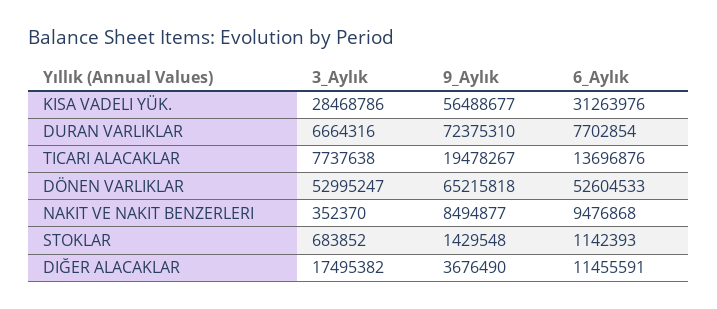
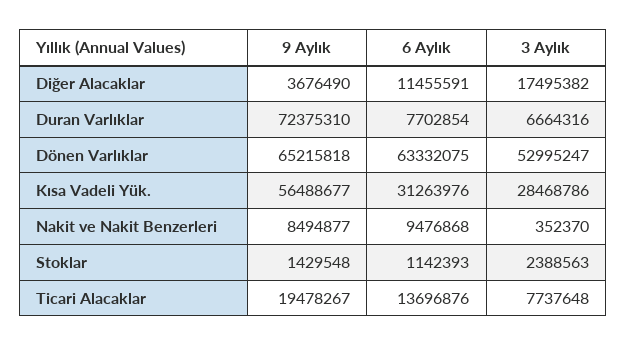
  {
    "3_Aylık": {
      "KISA VADELI YÜK.": 28468786,
      "DURAN VARLIKLAR": 6664316,
-     "TICARI ALACAKLAR": 7737638,
+     "TICARI ALACAKLAR": 7737648,
      "DÖNEN VARLIKLAR": 52995247,
      "NAKIT VE NAKIT BENZERLERI": 352370,
-     "STOKLAR": 683852,
+     "STOKLAR": 2388563,
      "DIĞER ALACAKLAR": 17495382
    },
    "9_Aylık": {
      "KISA VADELI YÜK.": 56488677,
      "DURAN VARLIKLAR": 72375310,
      "TICARI ALACAKLAR": 19478267,
      "DÖNEN VARLIKLAR": 65215818,
      "NAKIT VE NAKIT BENZERLERI": 8494877,
      "STOKLAR": 1429548,
      "DIĞER ALACAKLAR": 3676490
    },
    "6_Aylık": {
      "KISA VADELI YÜK.": 31263976,
      "DURAN VARLIKLAR": 7702854,
      "TICARI ALACAKLAR": 13696876,
-     "DÖNEN VARLIKLAR": 52604533,
+     "DÖNEN VARLIKLAR": 63332075,
      "NAKIT VE NAKIT BENZERLERI": 9476868,
      "STOKLAR": 1142393,
      "DIĞER ALACAKLAR": 11455591
    }
  }

